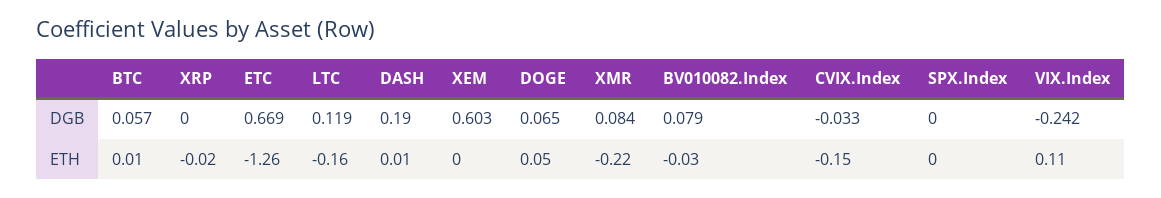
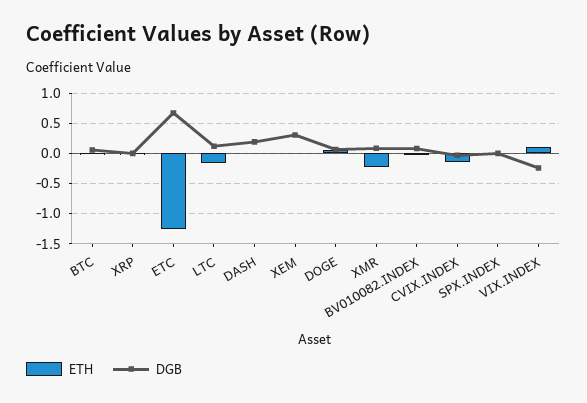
  {
    "DGB": {
      "BTC": 0.057,
      "XRP": 0,
      "ETC": 0.669,
      "LTC": 0.119,
      "DASH": 0.19,
-     "XEM": 0.603,
+     "XEM": 0.3,
      "DOGE": 0.065,
      "XMR": 0.084,
      "BV010082.Index": 0.079,
      "CVIX.Index": -0.033,
      "SPX.Index": 0,
      "VIX.Index": -0.242
    },
    "ETH": {
      "BTC": 0.01,
      "XRP": -0.02,
      "ETC": -1.26,
      "LTC": -0.16,
      "DASH": 0.01,
      "XEM": 0,
      "DOGE": 0.05,
      "XMR": -0.22,
      "BV010082.Index": -0.03,
      "CVIX.Index": -0.15,
      "SPX.Index": 0,
      "VIX.Index": 0.11
    }
  }

